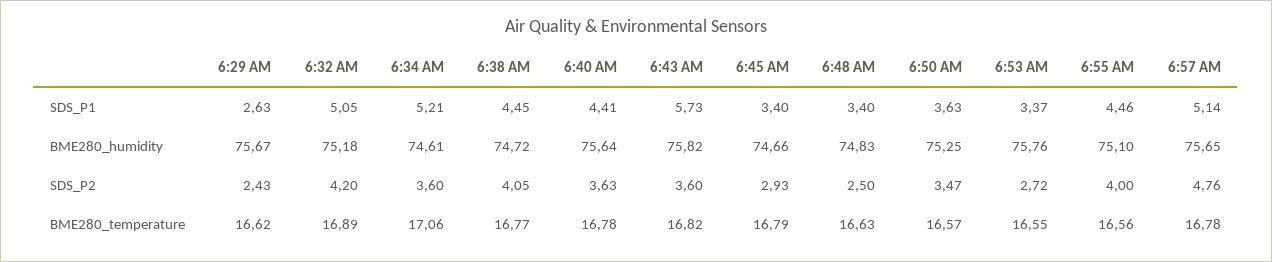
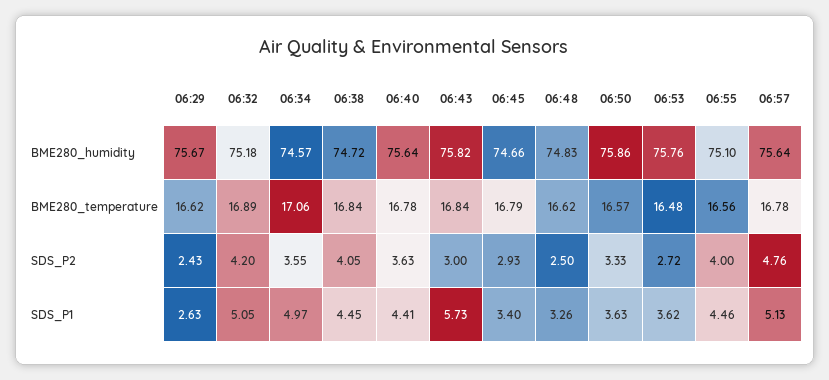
  {
    "6:29 AM": {
      "SDS_P1": 2.63,
      "BME280_humidity": 75.67,
      "SDS_P2": 2.43,
      "BME280_temperature": 16.62
    },
    "6:32 AM": {
      "SDS_P1": 5.05,
      "BME280_humidity": 75.18,
      "SDS_P2": 4.2,
      "BME280_temperature": 16.89
    },
    "6:34 AM": {
-     "SDS_P1": 5.21,
+     "SDS_P1": 4.97,
-     "BME280_humidity": 74.61,
+     "BME280_humidity": 74.57,
-     "SDS_P2": 3.6,
+     "SDS_P2": 3.55,
      "BME280_temperature": 17.06
    },
    "6:38 AM": {
      "SDS_P1": 4.45,
      "BME280_humidity": 74.72,
      "SDS_P2": 4.05,
-     "BME280_temperature": 16.77
+     "BME280_temperature": 16.84
    },
    "6:40 AM": {
      "SDS_P1": 4.41,
      "BME280_humidity": 75.64,
      "SDS_P2": 3.63,
      "BME280_temperature": 16.78
    },
    "6:43 AM": {
      "SDS_P1": 5.73,
      "BME280_humidity": 75.82,
-     "SDS_P2": 3.6,
+     "SDS_P2": 3,
-     "BME280_temperature": 16.82
+     "BME280_temperature": 16.84
    },
    "6:45 AM": {
      "SDS_P1": 3.4,
      "BME280_humidity": 74.66,
      "SDS_P2": 2.93,
      "BME280_temperature": 16.79
    },
    "6:48 AM": {
-     "SDS_P1": 3.4,
+     "SDS_P1": 3.26,
      "BME280_humidity": 74.83,
      "SDS_P2": 2.5,
-     "BME280_temperature": 16.63
+     "BME280_temperature": 16.62
    },
    "6:50 AM": {
      "SDS_P1": 3.63,
-     "BME280_humidity": 75.25,
+     "BME280_humidity": 75.86,
-     "SDS_P2": 3.47,
+     "SDS_P2": 3.33,
      "BME280_temperature": 16.57
    },
    "6:53 AM": {
-     "SDS_P1": 3.37,
+     "SDS_P1": 3.62,
      "BME280_humidity": 75.76,
      "SDS_P2": 2.72,
-     "BME280_temperature": 16.55
+     "BME280_temperature": 16.48
    },
    "6:55 AM": {
      "SDS_P1": 4.46,
      "BME280_humidity": 75.1,
      "SDS_P2": 4,
      "BME280_temperature": 16.56
    },
    "6:57 AM": {
-     "SDS_P1": 5.14,
+     "SDS_P1": 5.13,
-     "BME280_humidity": 75.65,
+     "BME280_humidity": 75.64,
      "SDS_P2": 4.76,
      "BME280_temperature": 16.78
    }
  }

